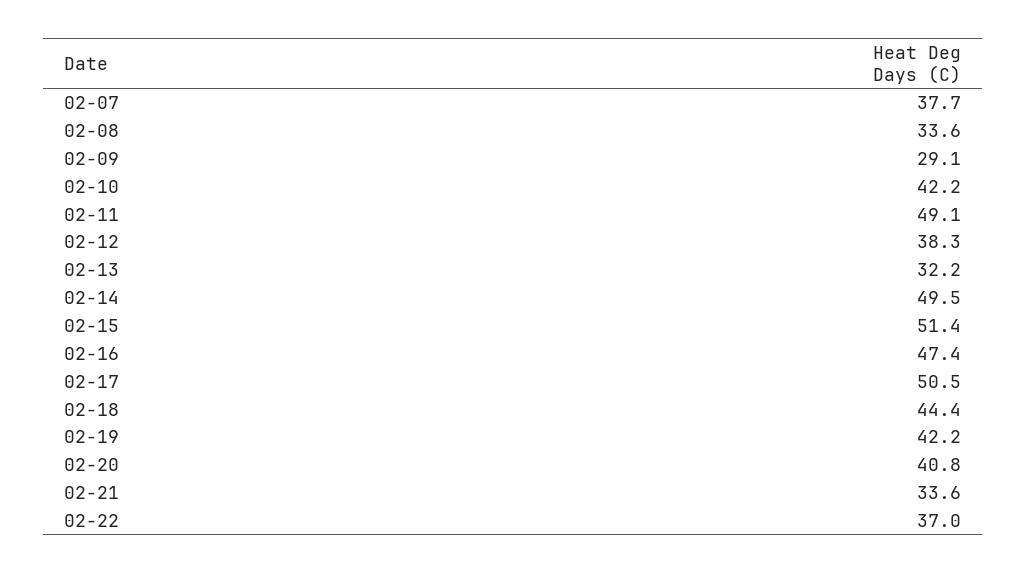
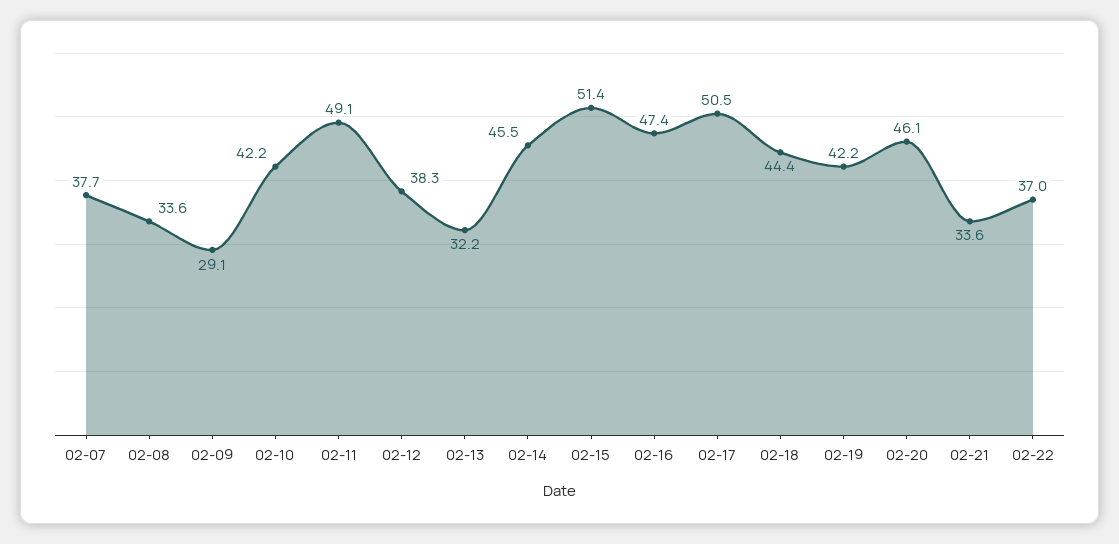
  {
    "02-07": 37.7,
    "02-08": 33.6,
    "02-09": 29.1,
    "02-10": 42.2,
    "02-11": 49.1,
    "02-12": 38.3,
    "02-13": 32.2,
-   "02-14": 49.5,
+   "02-14": 45.5,
    "02-15": 51.4,
    "02-16": 47.4,
    "02-17": 50.5,
    "02-18": 44.4,
    "02-19": 42.2,
-   "02-20": 40.8,
+   "02-20": 46.1,
    "02-21": 33.6,
    "02-22": 37
  }

